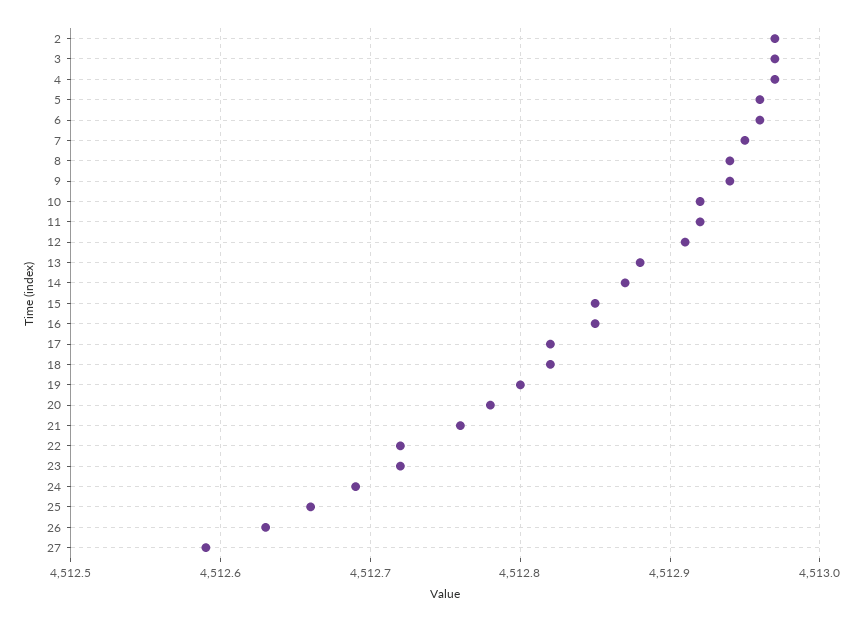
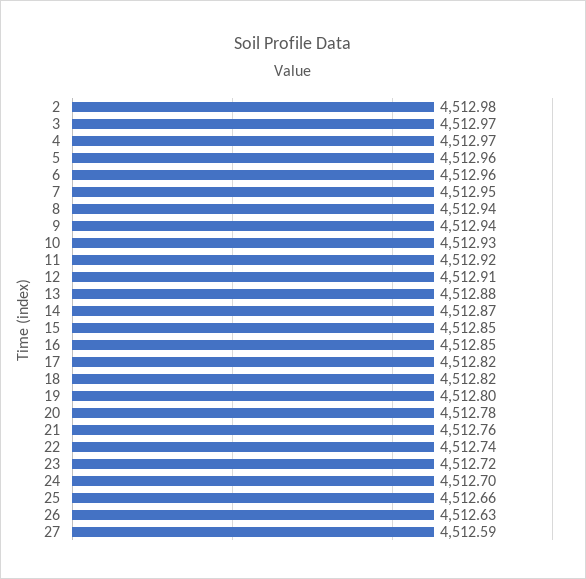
  {
-   "2": 4512.97,
+   "2": 4512.98,
    "3": 4512.97,
    "4": 4512.97,
    "5": 4512.96,
    "6": 4512.96,
    "7": 4512.95,
    "8": 4512.94,
    "9": 4512.94,
-   "10": 4512.92,
+   "10": 4512.93,
    "11": 4512.92,
    "12": 4512.91,
    "13": 4512.88,
    "14": 4512.87,
    "15": 4512.85,
    "16": 4512.85,
    "17": 4512.82,
    "18": 4512.82,
    "19": 4512.8,
    "20": 4512.78,
    "21": 4512.76,
-   "22": 4512.72,
+   "22": 4512.74,
    "23": 4512.72,
-   "24": 4512.69,
+   "24": 4512.7,
    "25": 4512.66,
    "26": 4512.63,
    "27": 4512.59
  }

